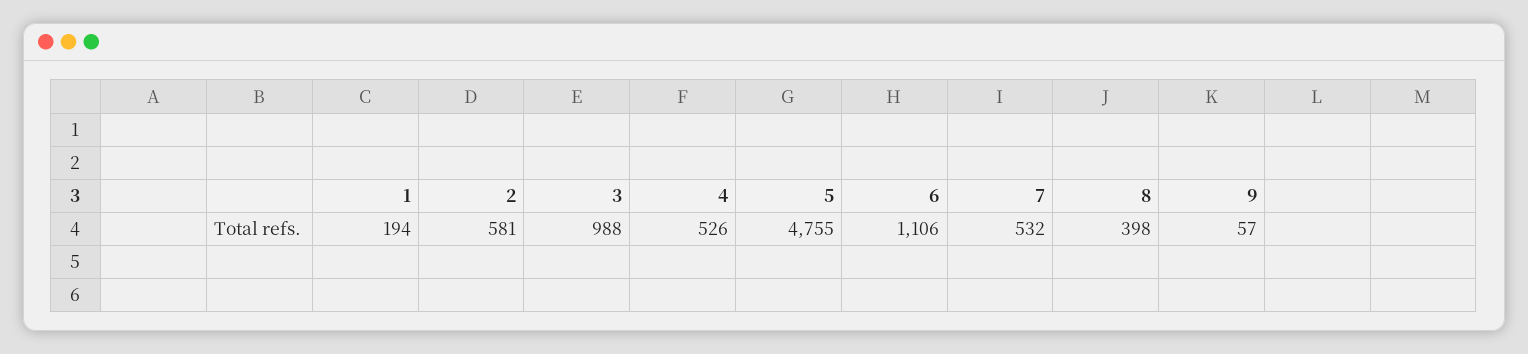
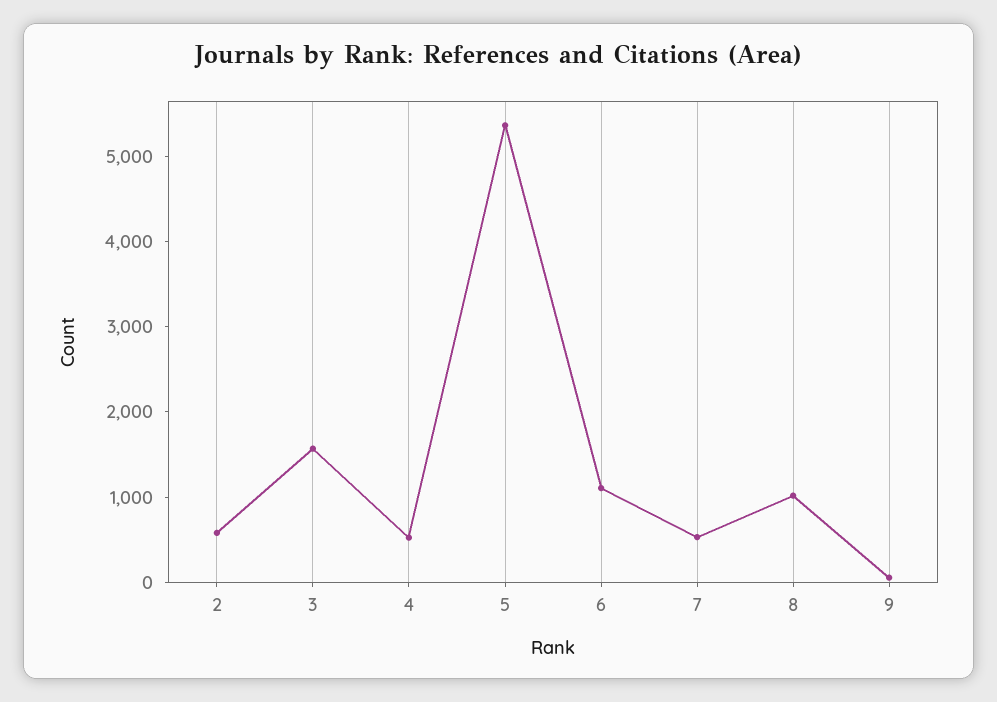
  {
-   "1": 194,
    "2": 581,
-   "3": 988,
+   "3": 1600,
    "4": 526,
-   "5": 4755,
+   "5": 5400,
    "6": 1106,
    "7": 532,
-   "8": 398,
+   "8": 1000,
    "9": 57
  }

